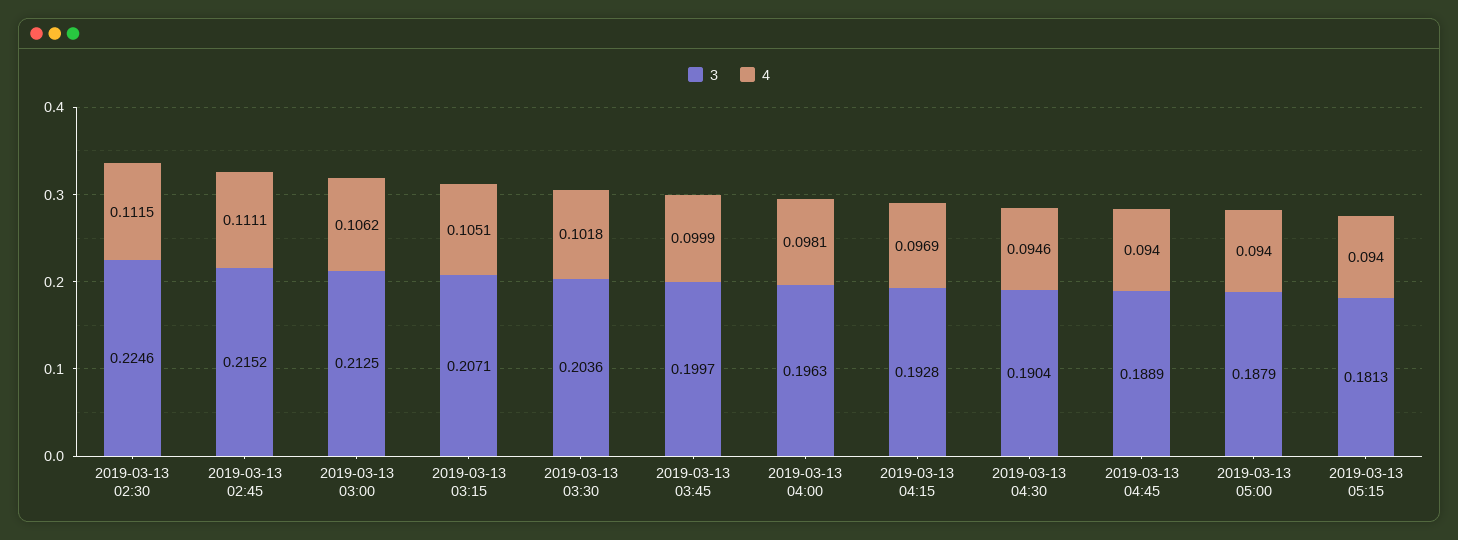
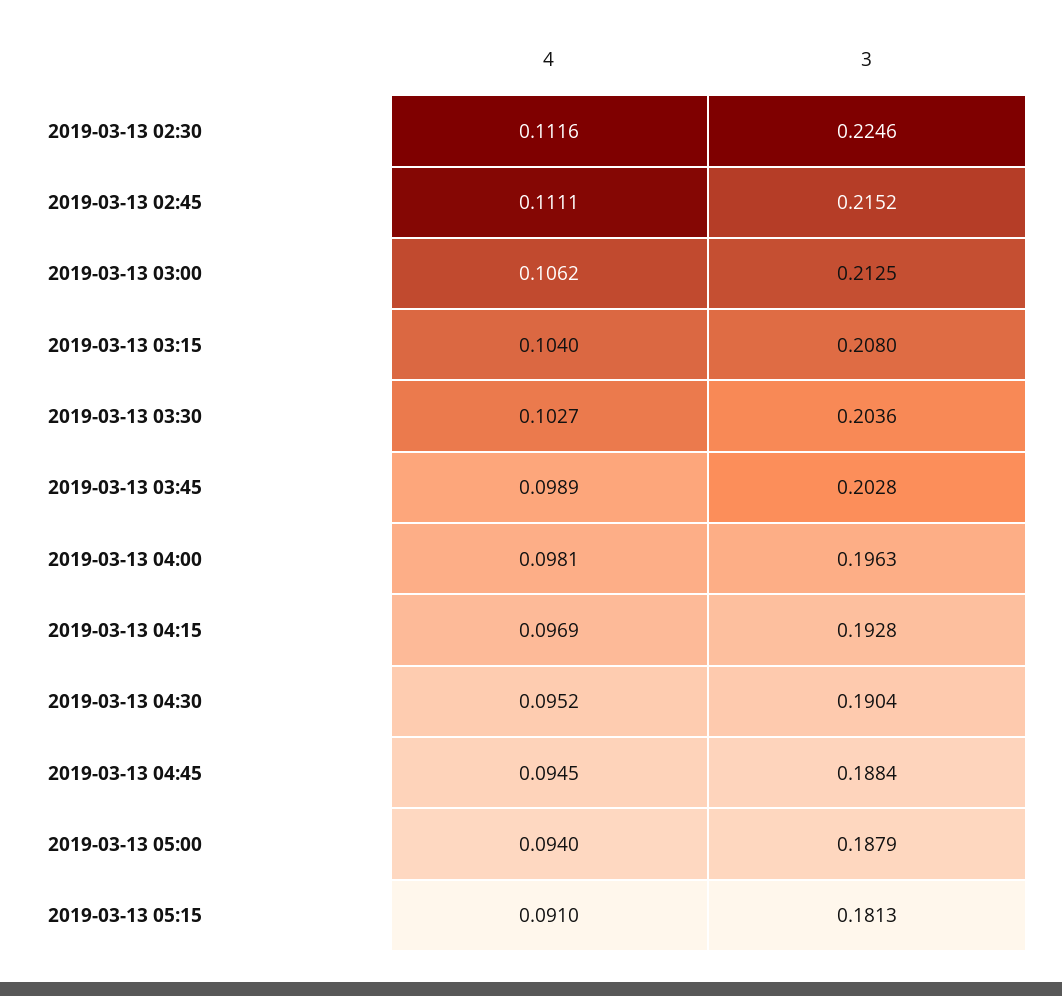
  {
    "3": {
      "2019-03-13 02:30": 0.2246,
      "2019-03-13 02:45": 0.2152,
      "2019-03-13 03:00": 0.2125,
-     "2019-03-13 03:15": 0.2071,
+     "2019-03-13 03:15": 0.208,
      "2019-03-13 03:30": 0.2036,
-     "2019-03-13 03:45": 0.1997,
+     "2019-03-13 03:45": 0.2028,
      "2019-03-13 04:00": 0.1963,
      "2019-03-13 04:15": 0.1928,
      "2019-03-13 04:30": 0.1904,
-     "2019-03-13 04:45": 0.1889,
+     "2019-03-13 04:45": 0.1884,
      "2019-03-13 05:00": 0.1879,
      "2019-03-13 05:15": 0.1813
    },
    "4": {
-     "2019-03-13 02:30": 0.1115,
+     "2019-03-13 02:30": 0.1116,
      "2019-03-13 02:45": 0.1111,
      "2019-03-13 03:00": 0.1062,
-     "2019-03-13 03:15": 0.1051,
+     "2019-03-13 03:15": 0.104,
-     "2019-03-13 03:30": 0.1018,
+     "2019-03-13 03:30": 0.1027,
-     "2019-03-13 03:45": 0.0999,
+     "2019-03-13 03:45": 0.0989,
      "2019-03-13 04:00": 0.0981,
      "2019-03-13 04:15": 0.0969,
-     "2019-03-13 04:30": 0.0946,
+     "2019-03-13 04:30": 0.0952,
-     "2019-03-13 04:45": 0.094,
+     "2019-03-13 04:45": 0.0945,
      "2019-03-13 05:00": 0.094,
-     "2019-03-13 05:15": 0.094
+     "2019-03-13 05:15": 0.091
    }
  }

